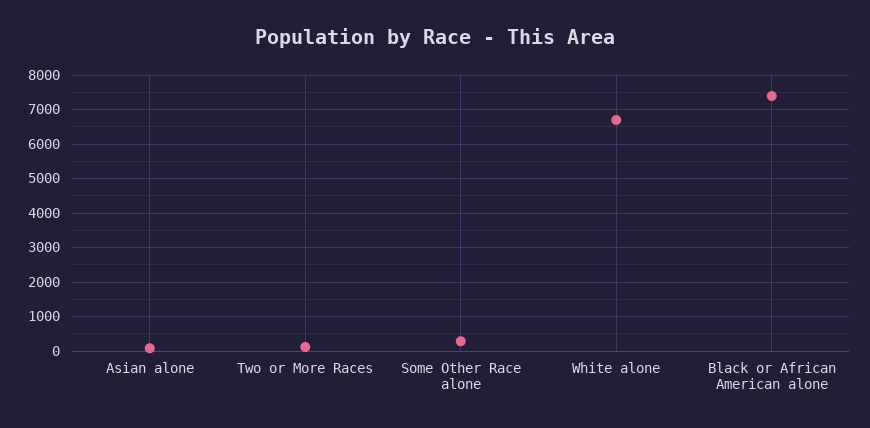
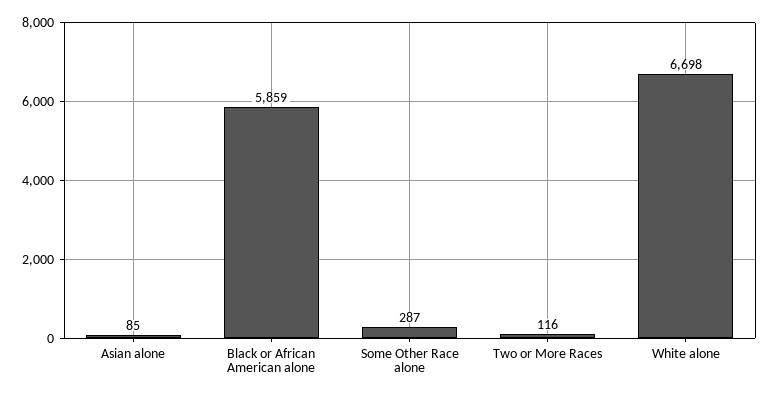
  {
    "Asian alone": 85,
    "Two or More Races": 116,
    "Some Other Race alone": 287,
    "White alone": 6698,
-   "Black or African American alone": 7400
+   "Black or African American alone": 5859
  }

